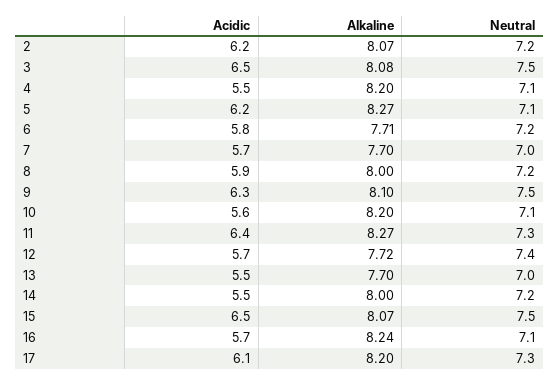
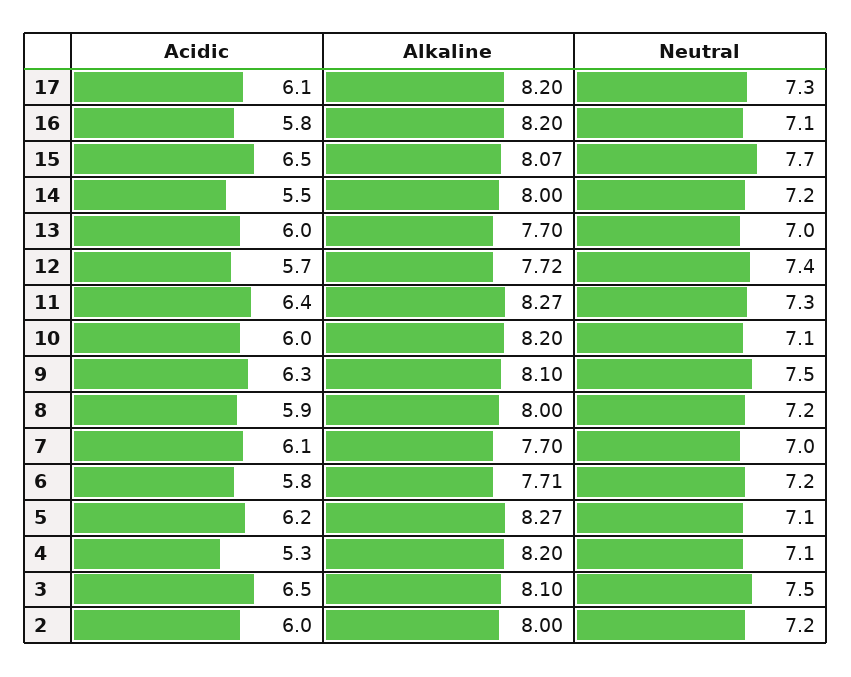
  {
    "Acidic": {
-     "2": 6.2,
+     "2": 6,
      "3": 6.5,
-     "4": 5.5,
+     "4": 5.3,
      "5": 6.2,
      "6": 5.8,
-     "7": 5.7,
+     "7": 6.1,
      "8": 5.9,
      "9": 6.3,
-     "10": 5.6,
+     "10": 6,
      "11": 6.4,
      "12": 5.7,
-     "13": 5.5,
+     "13": 6,
      "14": 5.5,
      "15": 6.5,
-     "16": 5.7,
+     "16": 5.8,
      "17": 6.1
    },
    "Alkaline": {
-     "2": 8.07,
+     "2": 8,
-     "3": 8.08,
+     "3": 8.1,
      "4": 8.2,
      "5": 8.27,
      "6": 7.71,
      "7": 7.7,
      "8": 8,
      "9": 8.1,
      "10": 8.2,
      "11": 8.27,
      "12": 7.72,
      "13": 7.7,
      "14": 8,
      "15": 8.07,
-     "16": 8.24,
+     "16": 8.2,
      "17": 8.2
    },
    "Neutral": {
      "2": 7.2,
      "3": 7.5,
      "4": 7.1,
      "5": 7.1,
      "6": 7.2,
      "7": 7,
      "8": 7.2,
      "9": 7.5,
      "10": 7.1,
      "11": 7.3,
      "12": 7.4,
      "13": 7,
      "14": 7.2,
-     "15": 7.5,
+     "15": 7.7,
      "16": 7.1,
      "17": 7.3
    }
  }

